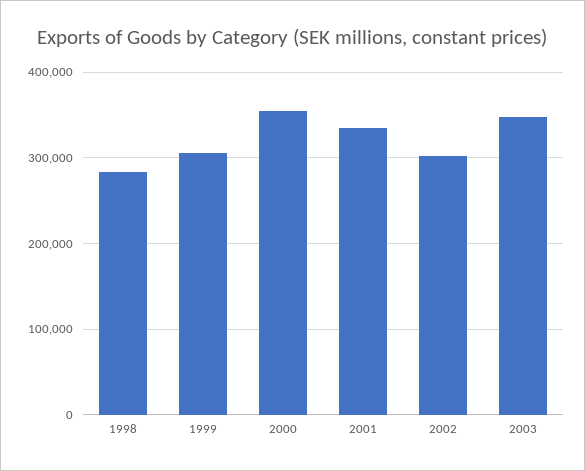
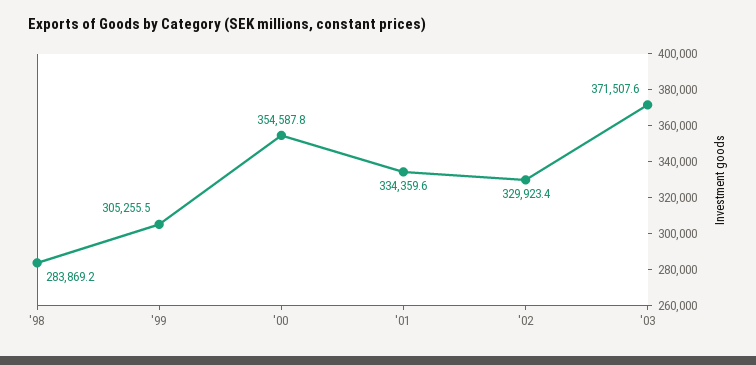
  {
    "1998": 283869.2,
    "1999": 305255.5,
    "2000": 354587.8,
    "2001": 334359.6,
-   "2002": 300000,
+   "2002": 329923.4,
-   "2003": 350000
+   "2003": 371507.6
  }

